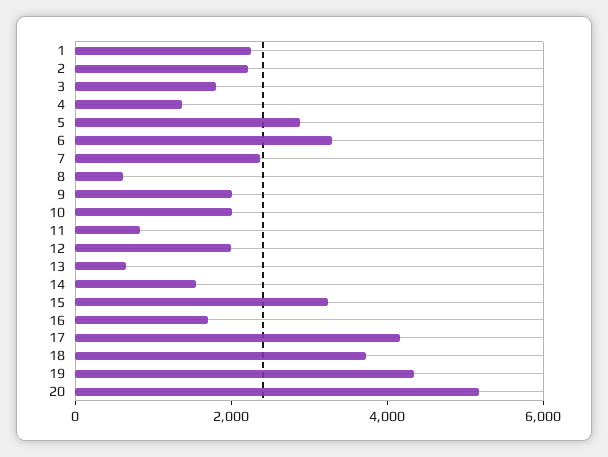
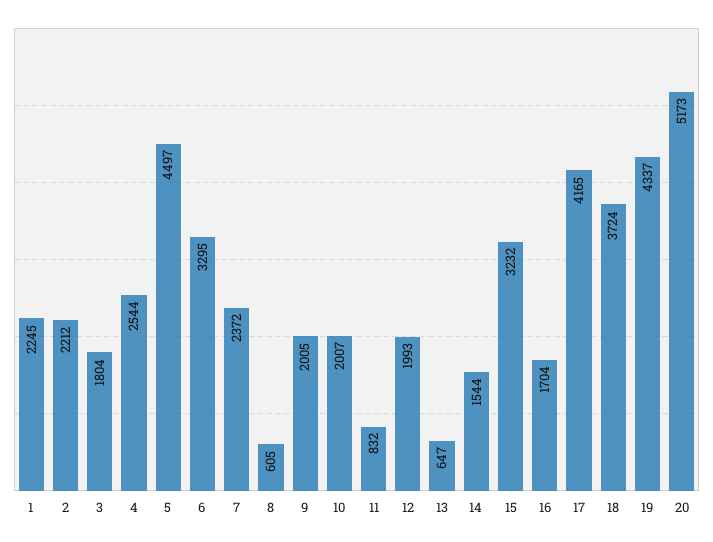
  {
    "1": 2245,
    "2": 2212,
    "3": 1804,
-   "4": 1500,
+   "4": 2544,
-   "5": 3000,
+   "5": 4497,
    "6": 3295,
    "7": 2372,
    "8": 605,
    "9": 2005,
    "10": 2007,
    "11": 832,
    "12": 1993,
    "13": 647,
    "14": 1544,
    "15": 3232,
    "16": 1704,
    "17": 4165,
    "18": 3724,
    "19": 4337,
    "20": 5173
  }

